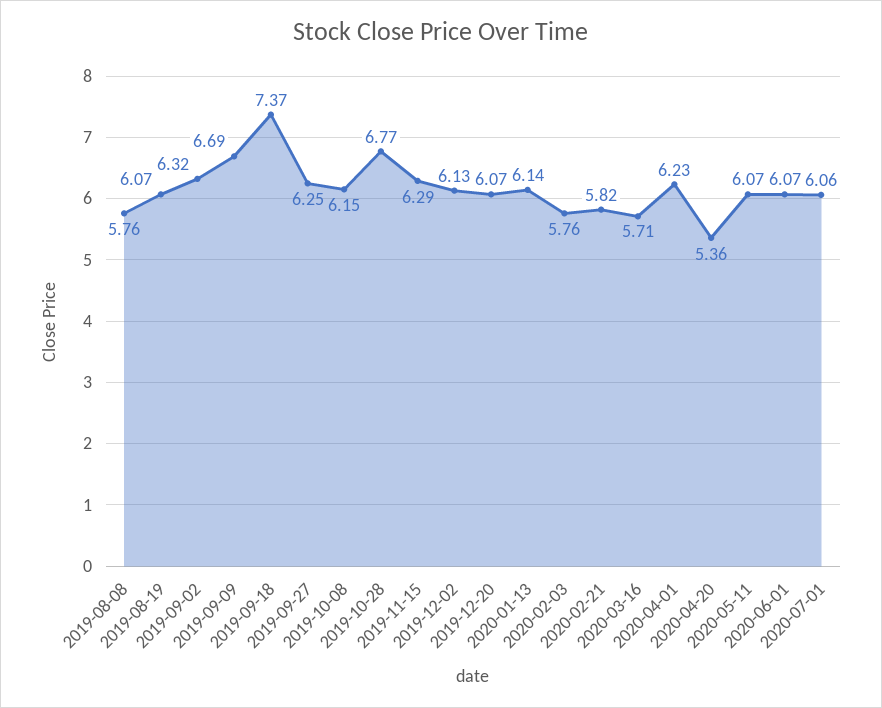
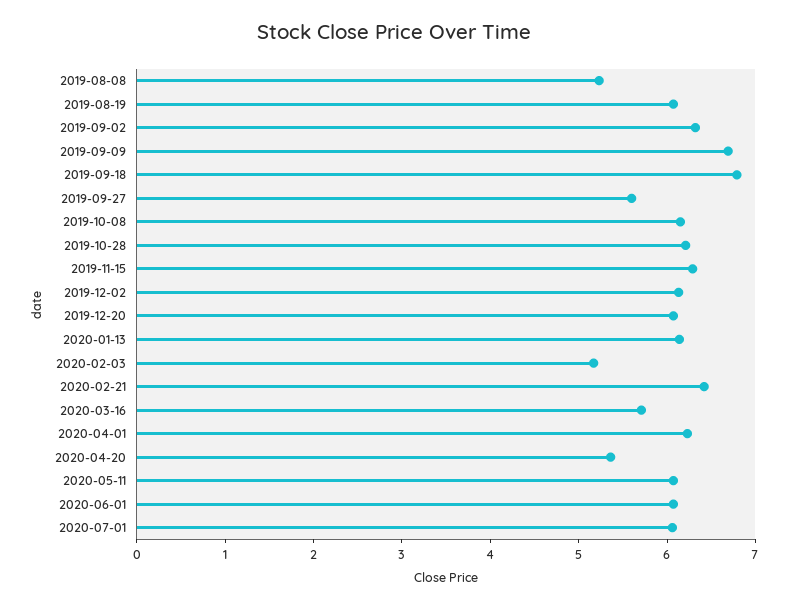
  {
-   "2019-08-08": 5.76,
+   "2019-08-08": 5.2,
    "2019-08-19": 6.07,
    "2019-09-02": 6.32,
    "2019-09-09": 6.69,
-   "2019-09-18": 7.37,
+   "2019-09-18": 6.8,
-   "2019-09-27": 6.25,
+   "2019-09-27": 5.6,
    "2019-10-08": 6.15,
-   "2019-10-28": 6.77,
+   "2019-10-28": 6.2,
    "2019-11-15": 6.29,
    "2019-12-02": 6.13,
    "2019-12-20": 6.07,
    "2020-01-13": 6.14,
-   "2020-02-03": 5.76,
+   "2020-02-03": 5.2,
-   "2020-02-21": 5.82,
+   "2020-02-21": 6.4,
    "2020-03-16": 5.71,
    "2020-04-01": 6.23,
    "2020-04-20": 5.36,
    "2020-05-11": 6.07,
    "2020-06-01": 6.07,
    "2020-07-01": 6.06
  }

